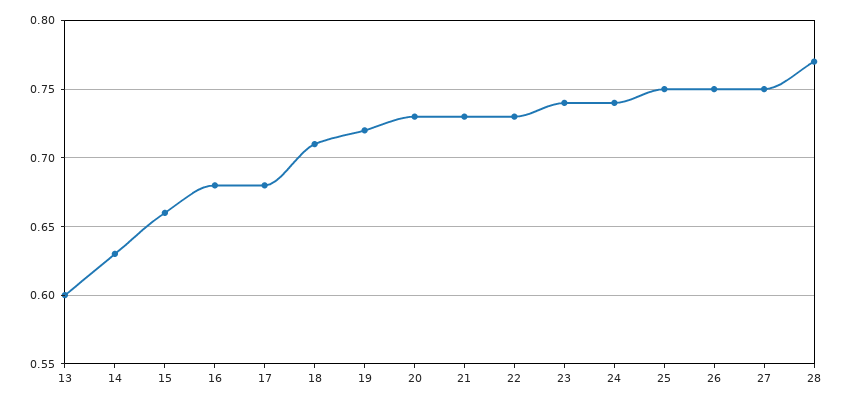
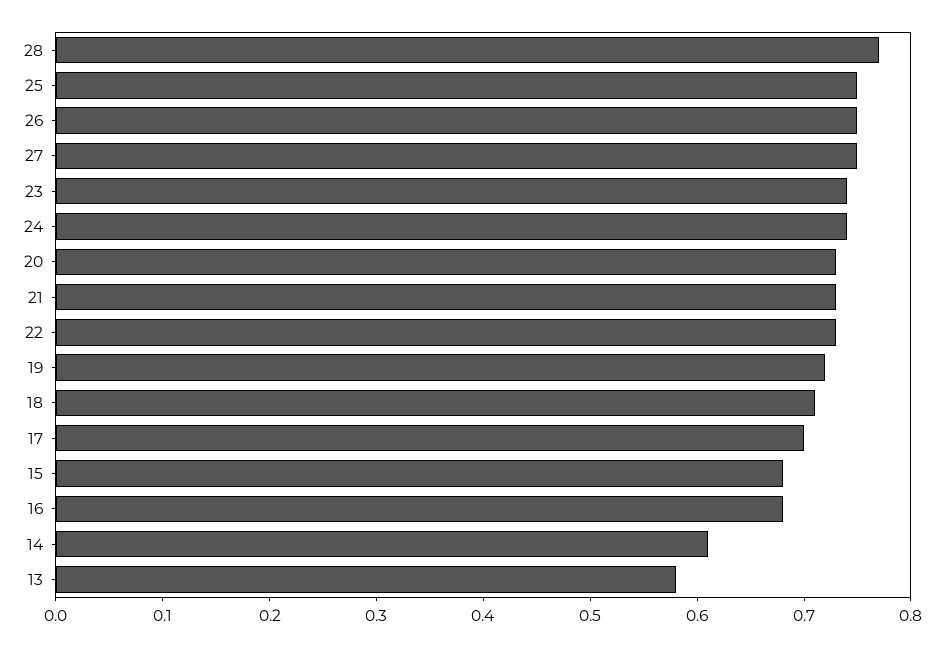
  {
-   "13": 0.6,
+   "13": 0.58,
-   "14": 0.63,
+   "14": 0.61,
-   "15": 0.66,
+   "15": 0.68,
    "16": 0.68,
-   "17": 0.68,
+   "17": 0.7,
    "18": 0.71,
    "19": 0.72,
    "20": 0.73,
    "21": 0.73,
    "22": 0.73,
    "23": 0.74,
    "24": 0.74,
    "25": 0.75,
    "26": 0.75,
    "27": 0.75,
    "28": 0.77
  }

